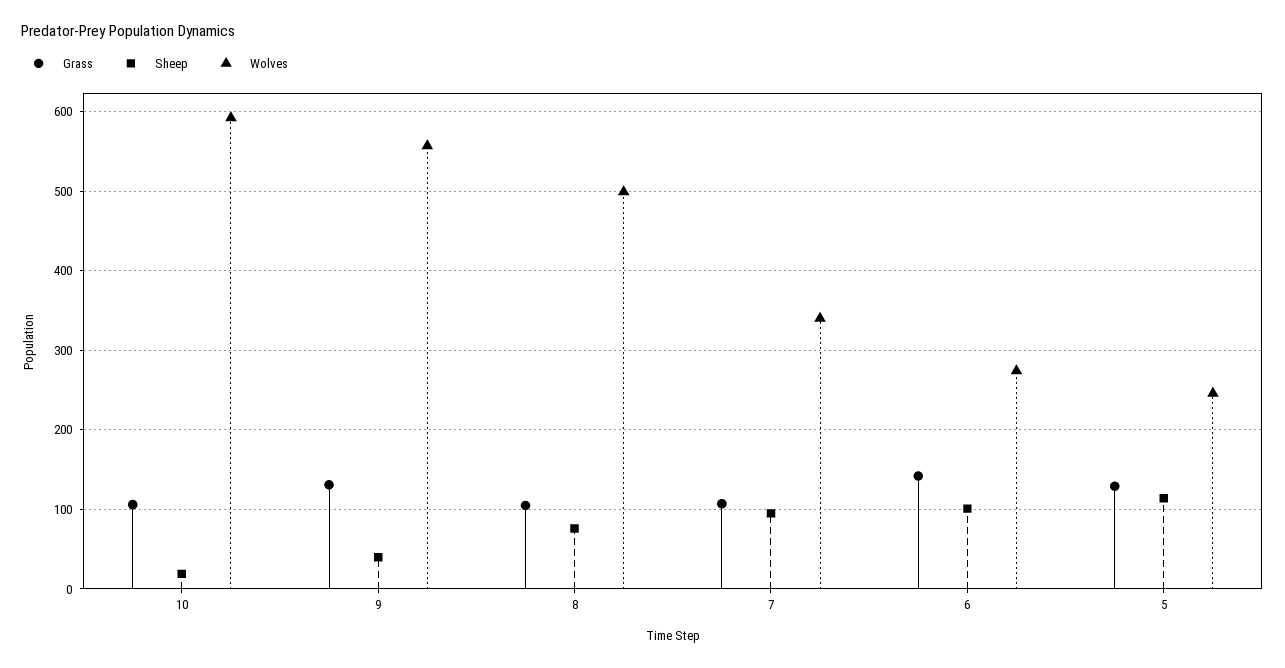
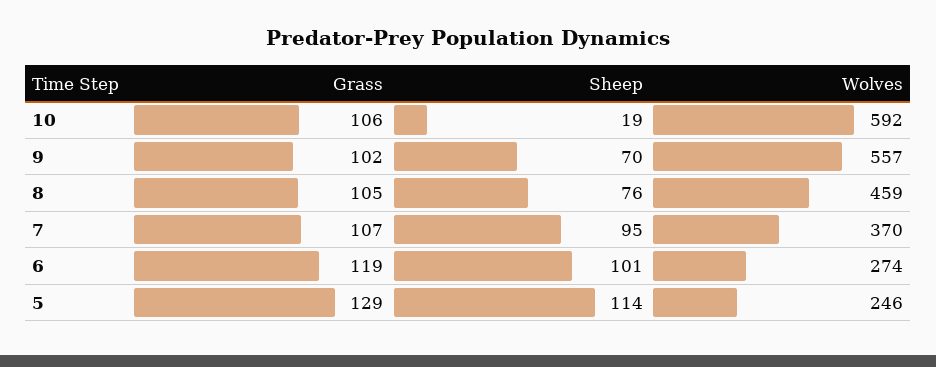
  {
    "Grass": {
      "10": 106,
-     "9": 130,
+     "9": 102,
      "8": 105,
      "7": 107,
-     "6": 140,
+     "6": 119,
      "5": 129
    },
    "Sheep": {
      "10": 19,
-     "9": 40,
+     "9": 70,
      "8": 76,
      "7": 95,
      "6": 101,
      "5": 114
    },
    "Wolves": {
      "10": 592,
      "9": 557,
-     "8": 500,
+     "8": 459,
-     "7": 340,
+     "7": 370,
      "6": 274,
      "5": 246
    }
  }

